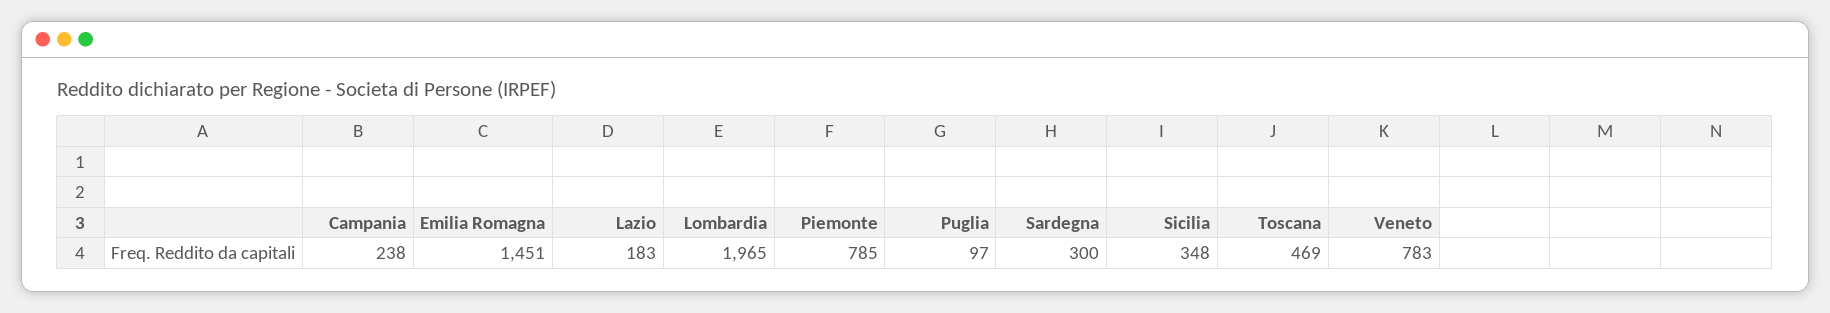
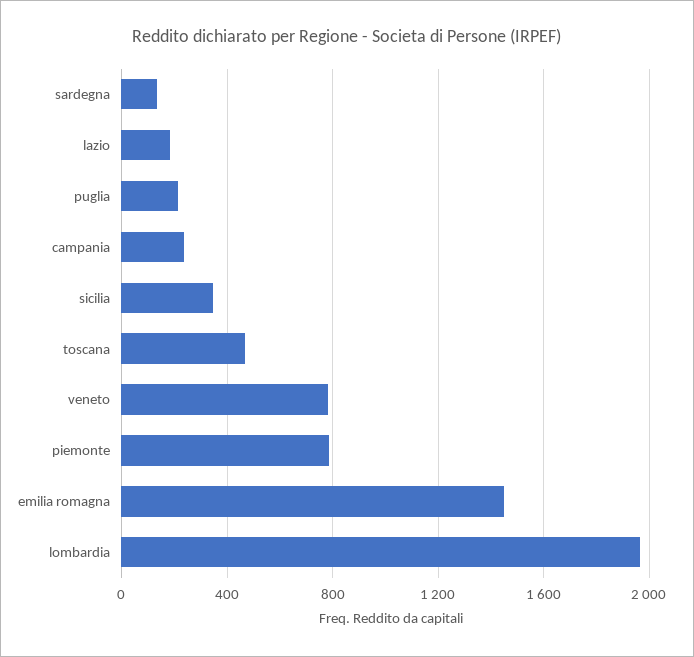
  {
    "Campania": 238,
    "Emilia Romagna": 1451,
    "Lazio": 183,
    "Lombardia": 1965,
    "Piemonte": 785,
-   "Puglia": 97,
+   "Puglia": 200,
-   "Sardegna": 300,
+   "Sardegna": 150,
    "Sicilia": 348,
    "Toscana": 469,
    "Veneto": 783
  }

